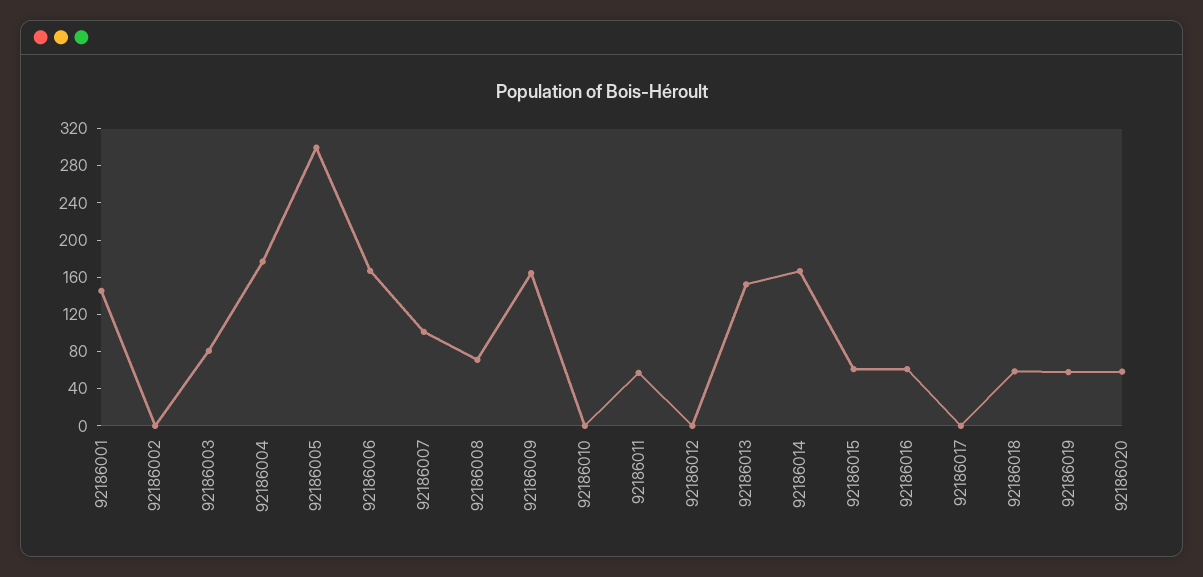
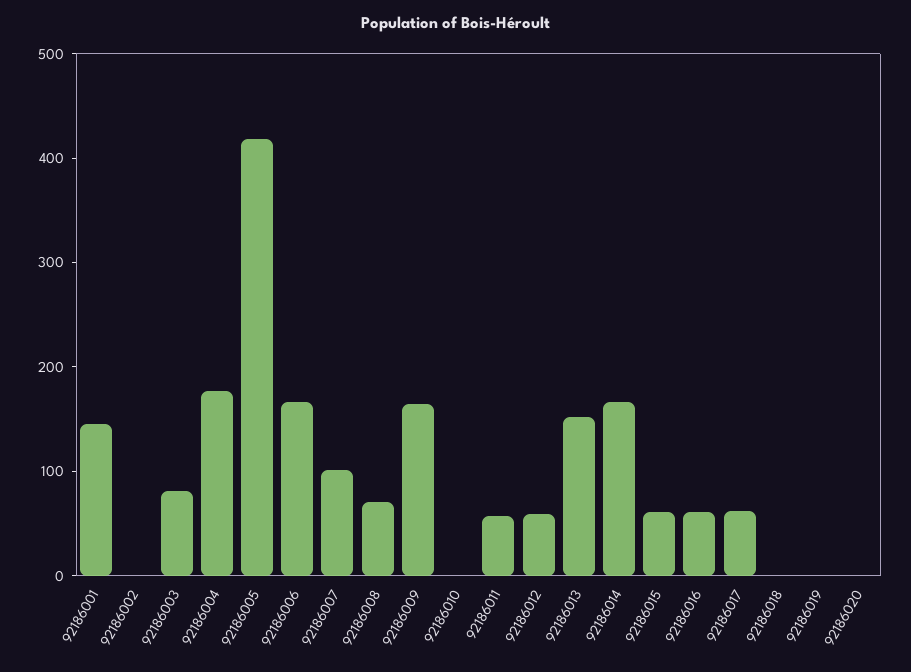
  {
    "92186001": 150,
    "92186002": 0,
    "92186003": 80,
    "92186004": 180,
-   "92186005": 300,
+   "92186005": 420,
    "92186006": 170,
    "92186007": 100,
    "92186008": 70,
    "92186009": 160,
    "92186010": 0,
    "92186011": 60,
-   "92186012": 0,
+   "92186012": 60,
    "92186013": 150,
    "92186014": 170,
    "92186015": 60,
    "92186016": 60,
-   "92186017": 0,
+   "92186017": 60,
-   "92186018": 60,
+   "92186018": 0,
-   "92186019": 60,
+   "92186019": 0,
-   "92186020": 60
+   "92186020": 0
  }

